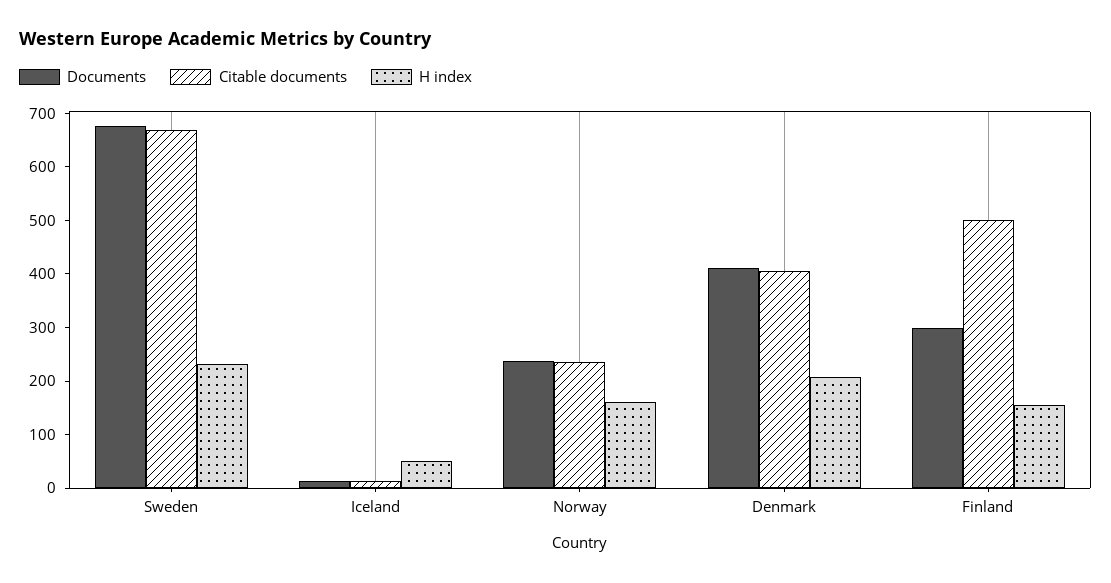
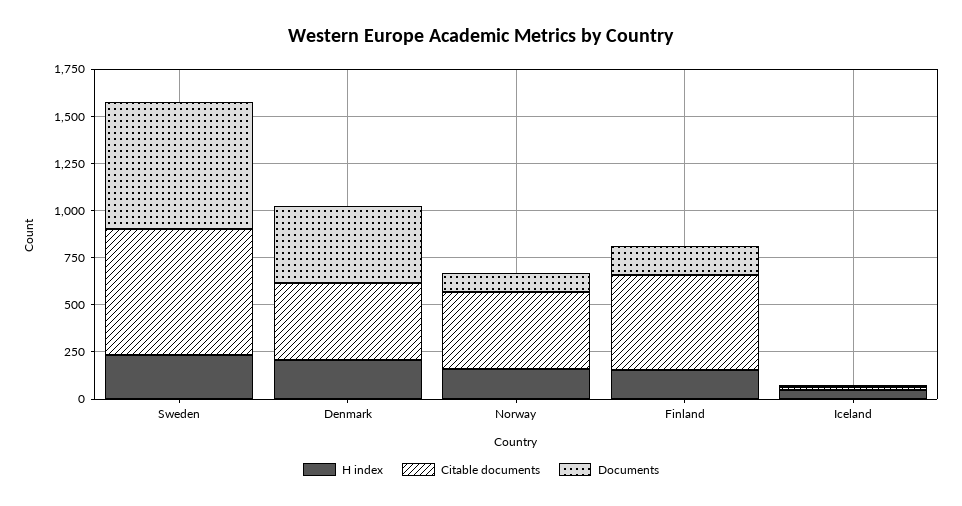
  {
    "Documents": {
      "Sweden": 680,
      "Iceland": 20,
-     "Norway": 240,
+     "Norway": 100,
      "Denmark": 420,
-     "Finland": 300
+     "Finland": 150
    },
    "Citable documents": {
      "Sweden": 660,
      "Iceland": 20,
-     "Norway": 240,
+     "Norway": 400,
      "Denmark": 400,
      "Finland": 500
    },
    "H index": {
      "Sweden": 240,
      "Iceland": 60,
      "Norway": 160,
      "Denmark": 200,
      "Finland": 160
    }
  }

